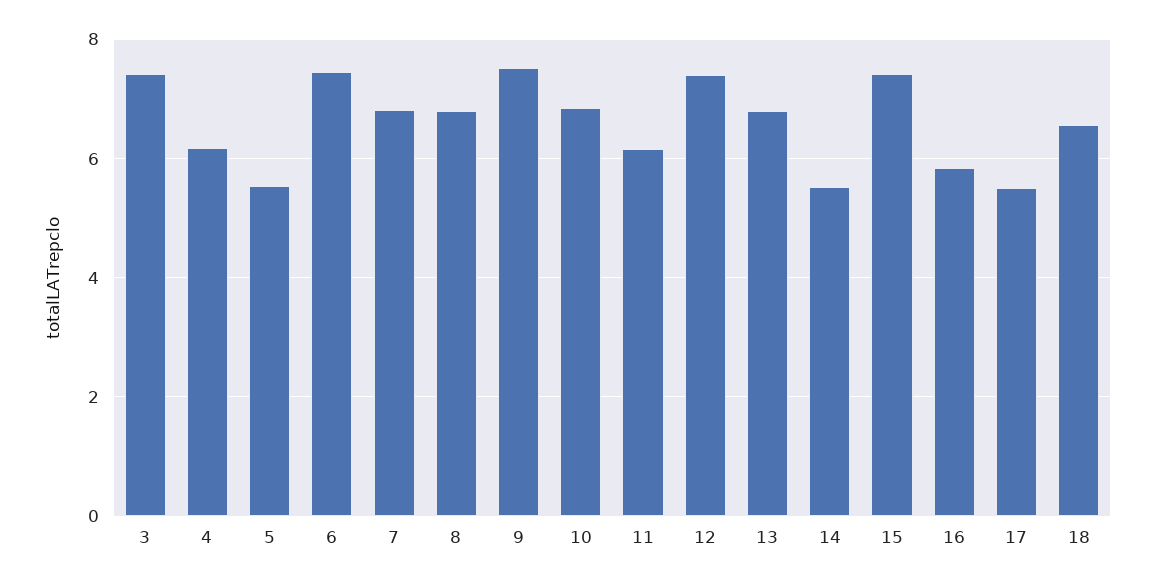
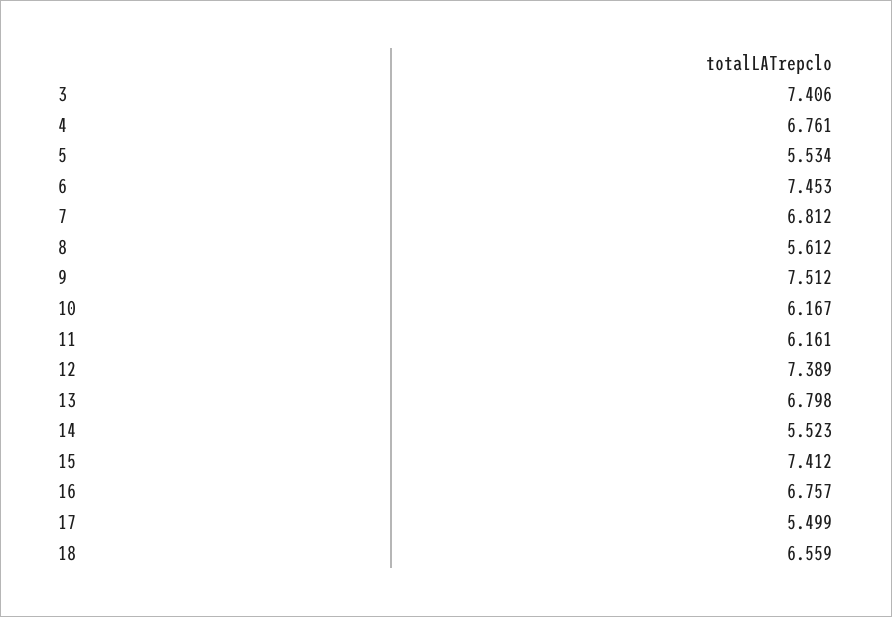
  {
    "3": 7.406,
-   "4": 6.2,
+   "4": 6.761,
    "5": 5.534,
    "6": 7.453,
    "7": 6.812,
-   "8": 6.8,
+   "8": 5.612,
    "9": 7.512,
-   "10": 6.8,
+   "10": 6.167,
    "11": 6.161,
    "12": 7.389,
    "13": 6.798,
    "14": 5.523,
    "15": 7.412,
-   "16": 5.8,
+   "16": 6.757,
    "17": 5.499,
    "18": 6.559
  }

